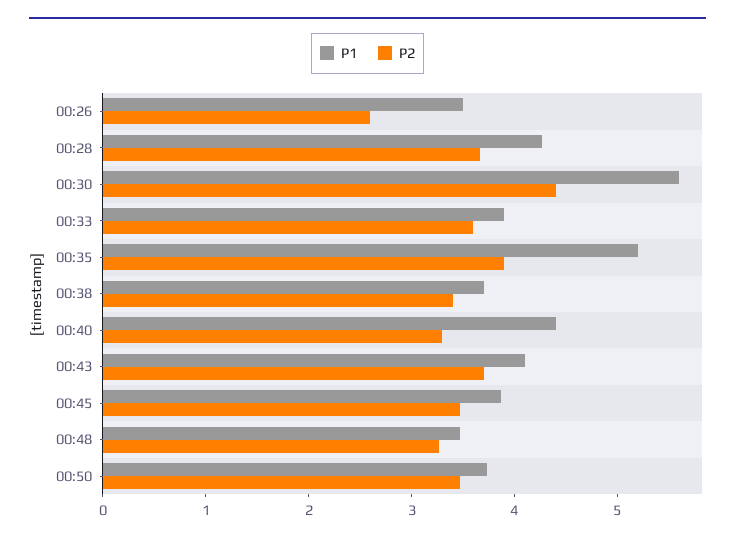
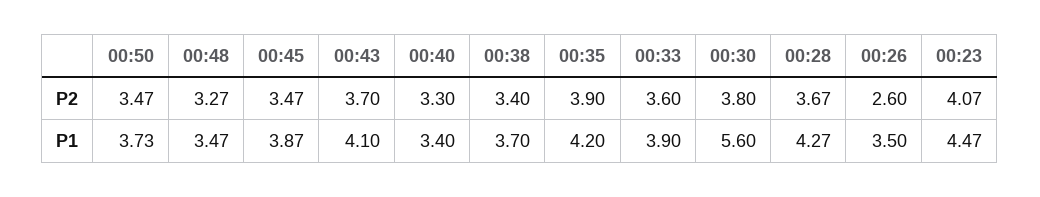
  {
    "P1": {
      "00:26": 3.5,
      "00:28": 4.27,
      "00:30": 5.6,
      "00:33": 3.9,
-     "00:35": 5.2,
+     "00:35": 4.2,
      "00:38": 3.7,
-     "00:40": 4.4,
+     "00:40": 3.4,
      "00:43": 4.1,
      "00:45": 3.87,
      "00:48": 3.47,
-     "00:50": 3.73
+     "00:50": 3.73,
+     "00:23": 4.47
    },
    "P2": {
      "00:26": 2.6,
      "00:28": 3.67,
-     "00:30": 4.4,
+     "00:30": 3.8,
      "00:33": 3.6,
      "00:35": 3.9,
      "00:38": 3.4,
      "00:40": 3.3,
      "00:43": 3.7,
      "00:45": 3.47,
      "00:48": 3.27,
-     "00:50": 3.47
+     "00:50": 3.47,
+     "00:23": 4.07
    }
  }

